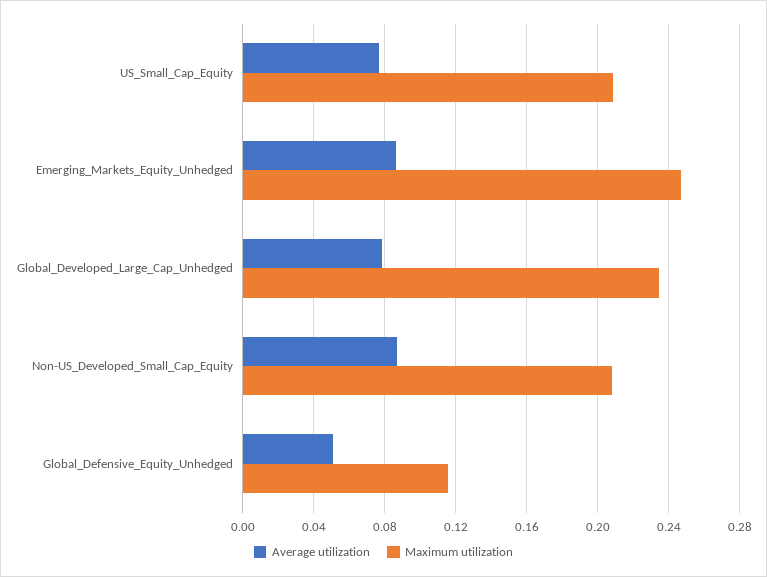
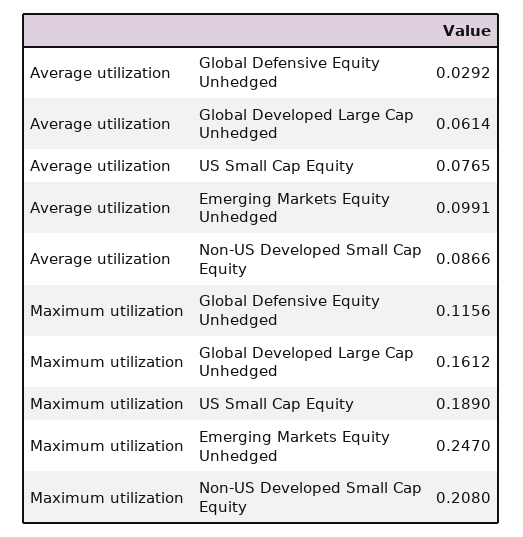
  {
    "Average utilization": {
      "US_Small_Cap_Equity": 0.0765,
-     "Emerging_Markets_Equity_Unhedged": 0.085,
+     "Emerging_Markets_Equity_Unhedged": 0.0991,
-     "Global_Developed_Large_Cap_Unhedged": 0.08,
+     "Global_Developed_Large_Cap_Unhedged": 0.0614,
      "Non-US_Developed_Small_Cap_Equity": 0.0866,
-     "Global_Defensive_Equity_Unhedged": 0.05
+     "Global_Defensive_Equity_Unhedged": 0.0292
    },
    "Maximum utilization": {
-     "US_Small_Cap_Equity": 0.21,
+     "US_Small_Cap_Equity": 0.189,
      "Emerging_Markets_Equity_Unhedged": 0.247,
-     "Global_Developed_Large_Cap_Unhedged": 0.235,
+     "Global_Developed_Large_Cap_Unhedged": 0.1612,
      "Non-US_Developed_Small_Cap_Equity": 0.208,
      "Global_Defensive_Equity_Unhedged": 0.1156
    }
  }

